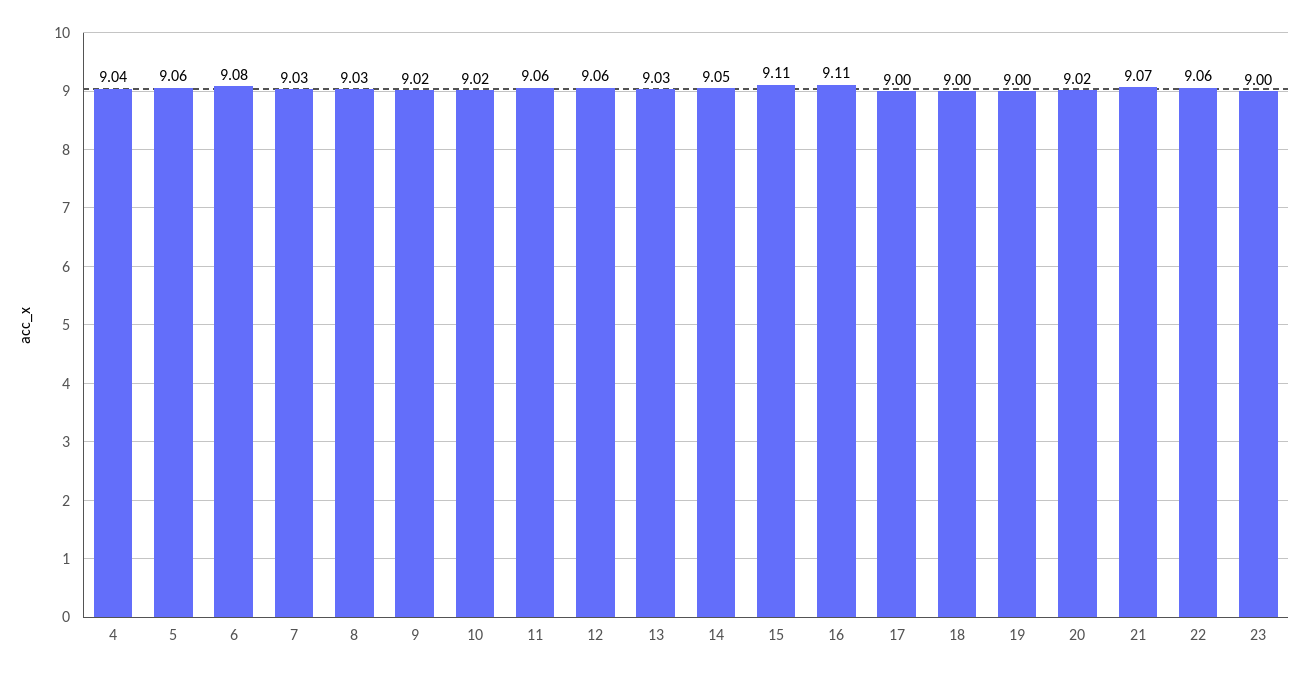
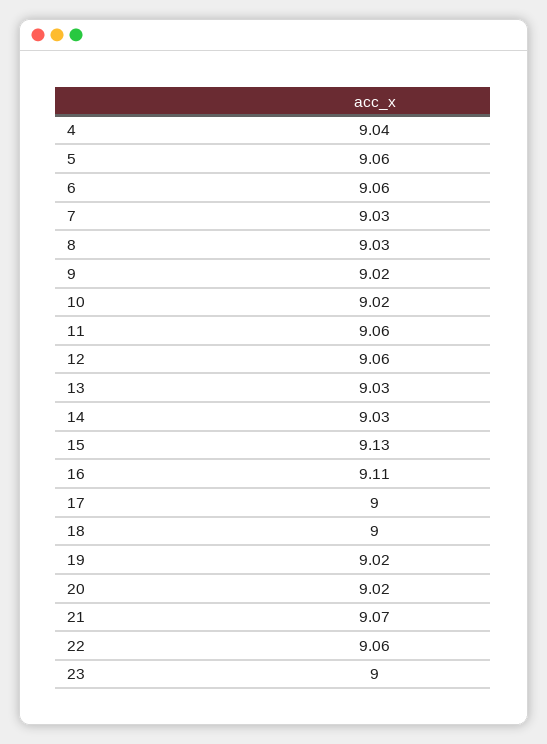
  {
    "4": 9.04,
    "5": 9.06,
-   "6": 9.08,
+   "6": 9.06,
    "7": 9.03,
    "8": 9.03,
    "9": 9.02,
    "10": 9.02,
    "11": 9.06,
    "12": 9.06,
    "13": 9.03,
-   "14": 9.05,
+   "14": 9.03,
-   "15": 9.11,
+   "15": 9.13,
    "16": 9.11,
    "17": 9,
    "18": 9,
-   "19": 9,
+   "19": 9.02,
    "20": 9.02,
    "21": 9.07,
    "22": 9.06,
    "23": 9
  }

